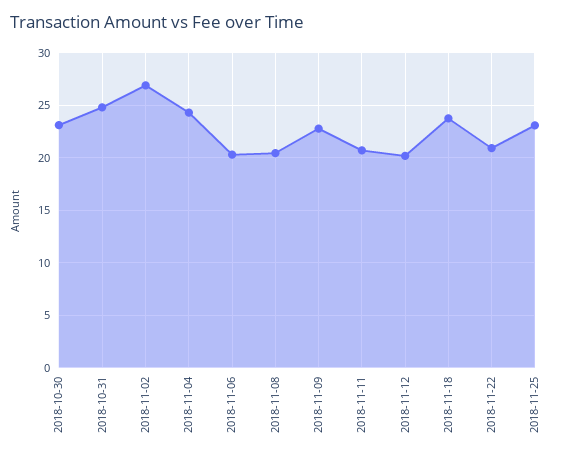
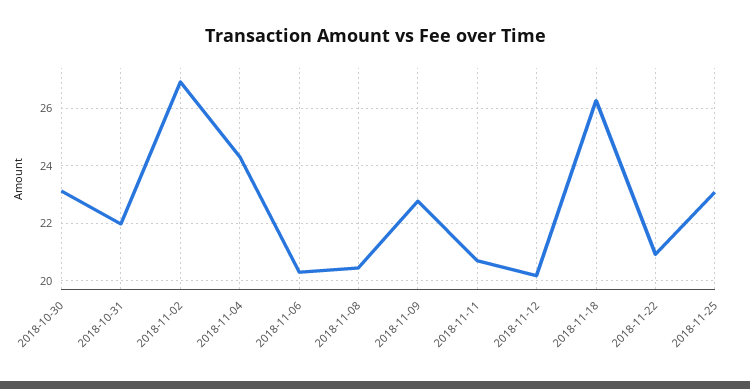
  {
    "2018-10-30": 23,
-   "2018-10-31": 25,
+   "2018-10-31": 22,
    "2018-11-02": 27,
    "2018-11-04": 24.25,
    "2018-11-06": 20.25,
    "2018-11-08": 20.5,
    "2018-11-09": 22.75,
    "2018-11-11": 20.75,
    "2018-11-12": 20.25,
-   "2018-11-18": 24,
+   "2018-11-18": 26.25,
    "2018-11-22": 21,
    "2018-11-25": 23
  }

